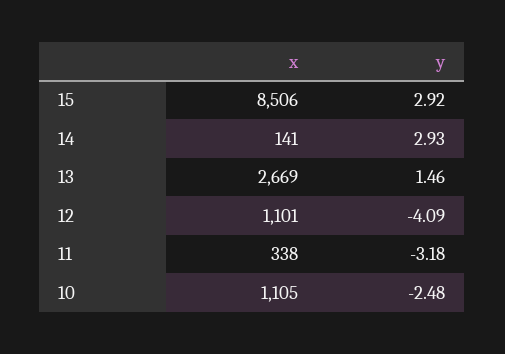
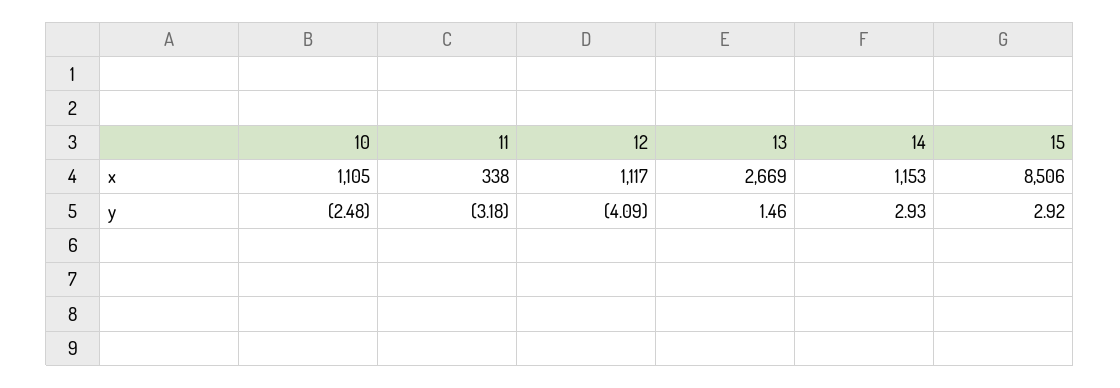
  {
    "x": {
      "15": 8506,
-     "14": 141,
+     "14": 1153,
      "13": 2669,
-     "12": 1101,
+     "12": 1117,
      "11": 338,
      "10": 1105
    },
    "y": {
      "15": 2.92,
      "14": 2.93,
      "13": 1.46,
      "12": -4.09,
      "11": -3.18,
      "10": -2.48
    }
  }

